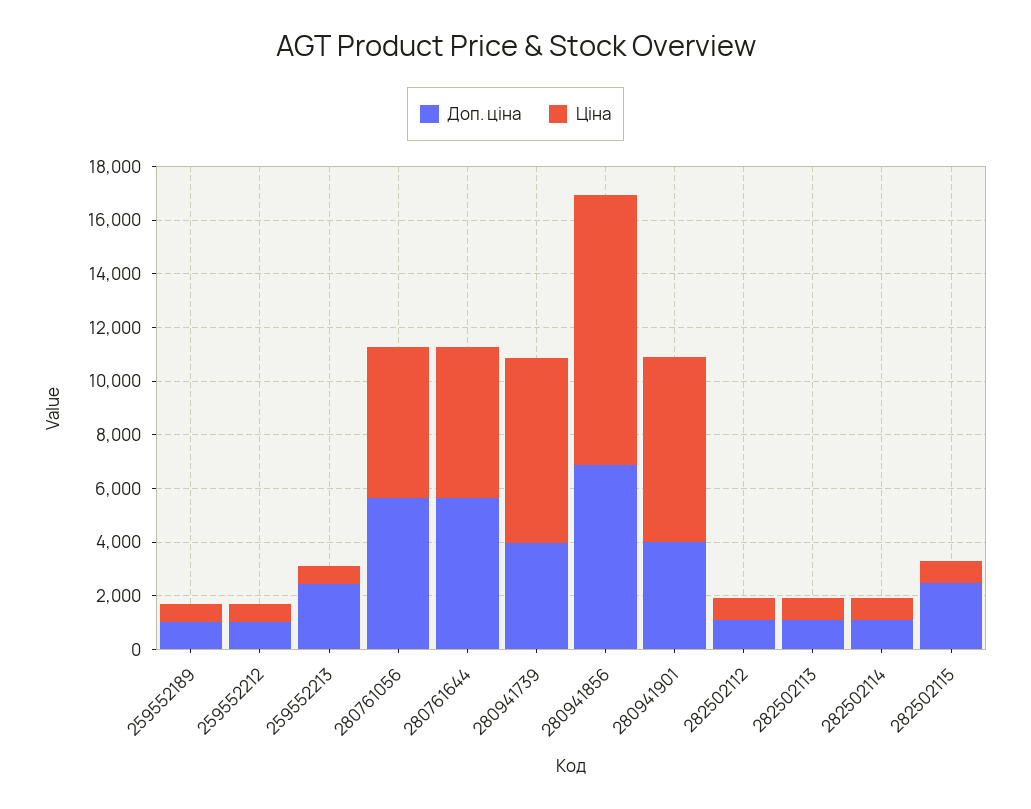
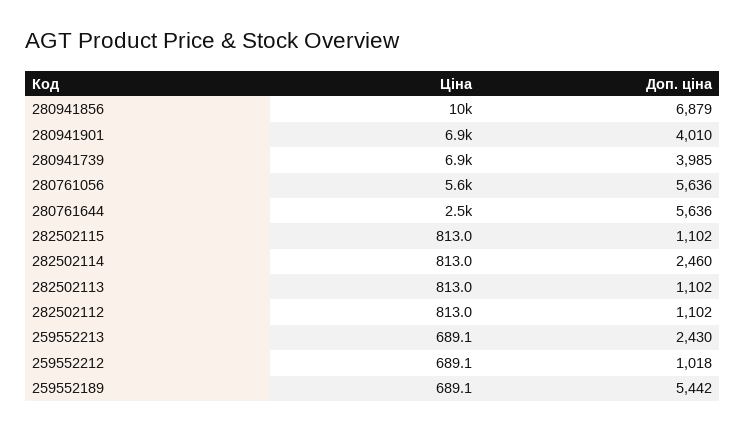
  {
    "Доп. ціна": {
-     "259552189": 1000,
+     "259552189": 5442,
      "259552212": 1018,
      "259552213": 2430,
      "280761056": 5636,
      "280761644": 5636,
      "280941739": 3985,
      "280941856": 6879,
      "280941901": 4010,
      "282502112": 1102,
      "282502113": 1102,
-     "282502114": 1000,
+     "282502114": 2460,
-     "282502115": 2500
+     "282502115": 1102
    },
    "Ціна": {
      "259552189": 689.1,
      "259552212": 689.1,
      "259552213": 689.1,
      "280761056": 5600,
-     "280761644": 5500,
+     "280761644": 2500,
      "280941739": 6900,
      "280941856": 10000,
      "280941901": 6900,
      "282502112": 813,
      "282502113": 813,
      "282502114": 813,
      "282502115": 813
    }
  }

